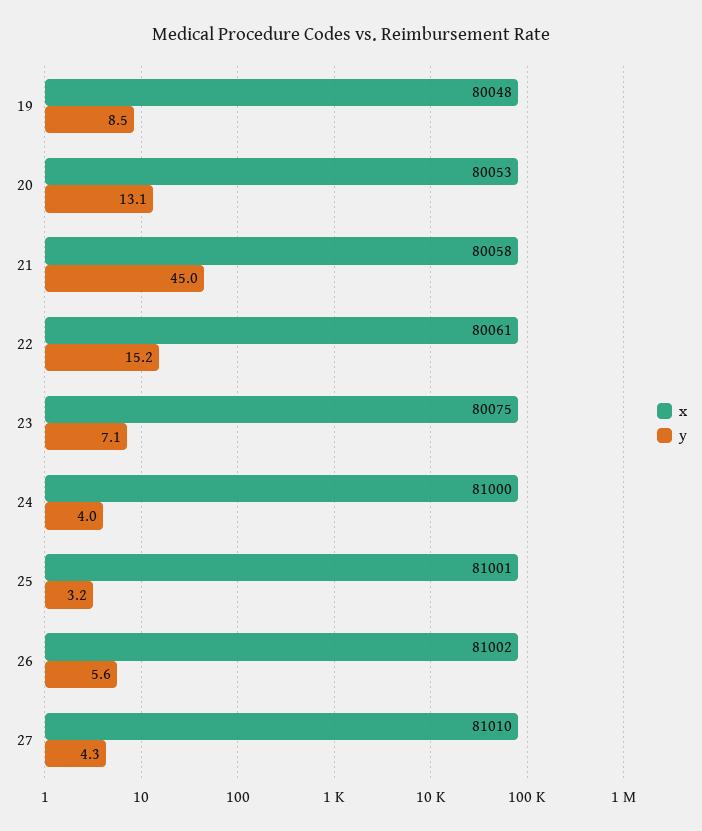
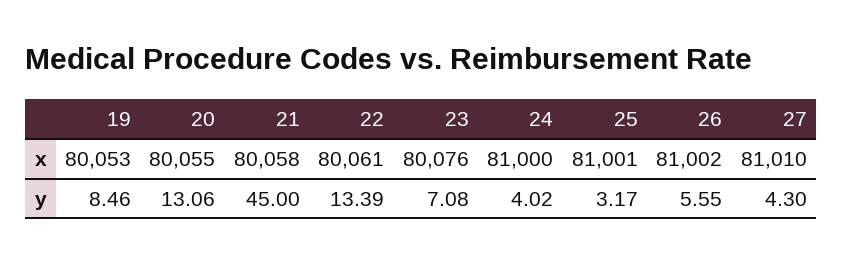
  {
    "x": {
-     "19": 80048,
+     "19": 80053,
-     "20": 80053,
+     "20": 80055,
      "21": 80058,
      "22": 80061,
-     "23": 80075,
+     "23": 80076,
      "24": 81000,
      "25": 81001,
      "26": 81002,
      "27": 81010
    },
    "y": {
      "19": 8.46,
      "20": 13.06,
      "21": 45,
-     "22": 15.2,
+     "22": 13.39,
      "23": 7.08,
      "24": 4.02,
      "25": 3.17,
      "26": 5.55,
      "27": 4.3
    }
  }

